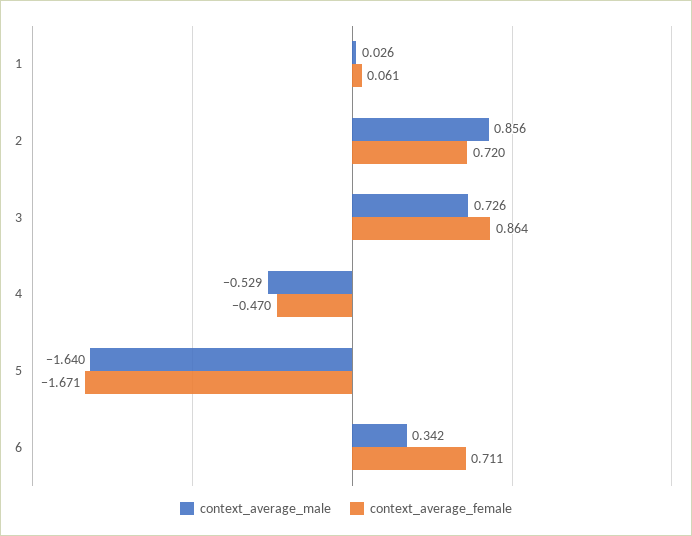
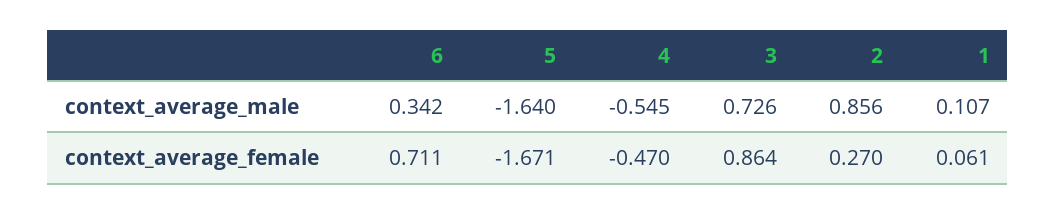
  {
    "context_average_male": {
-     "1": 0.026,
+     "1": 0.107,
      "2": 0.856,
      "3": 0.726,
-     "4": -0.529,
+     "4": -0.545,
      "5": -1.64,
      "6": 0.342
    },
    "context_average_female": {
      "1": 0.061,
-     "2": 0.72,
+     "2": 0.27,
      "3": 0.864,
      "4": -0.47,
      "5": -1.671,
      "6": 0.711
    }
  }

